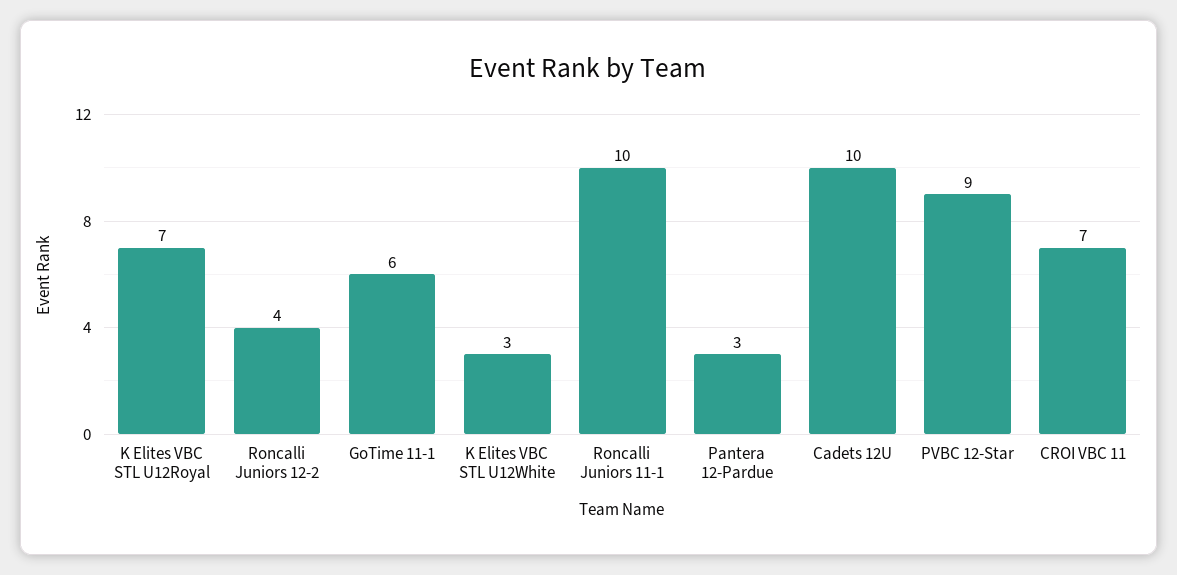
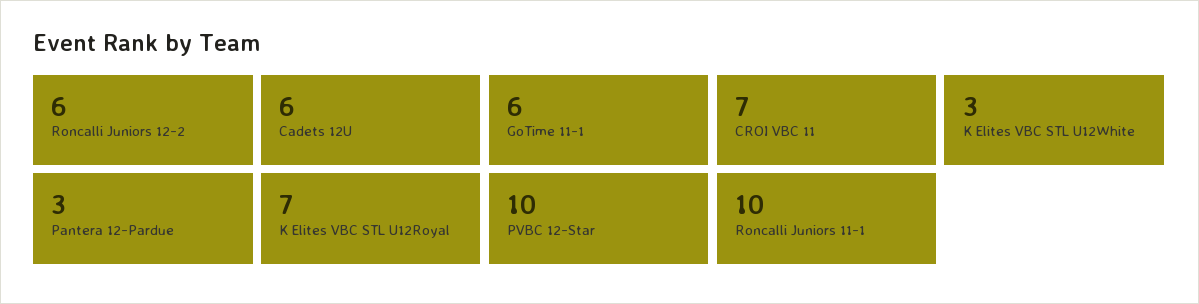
  {
    "K Elites VBC STL U12Royal": 7,
-   "Roncalli Juniors 12-2": 4,
+   "Roncalli Juniors 12-2": 6,
    "GoTime 11-1": 6,
    "K Elites VBC STL U12White": 3,
    "Roncalli Juniors 11-1": 10,
    "Pantera 12-Pardue": 3,
-   "Cadets 12U": 10,
+   "Cadets 12U": 6,
-   "PVBC 12-Star": 9,
+   "PVBC 12-Star": 10,
    "CROI VBC 11": 7
  }

